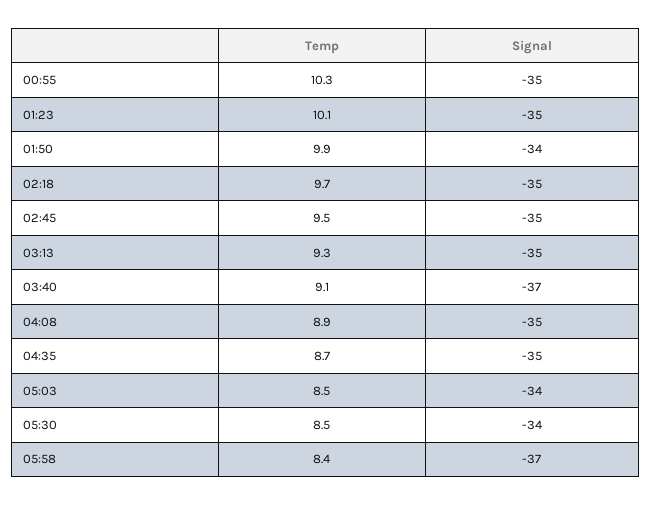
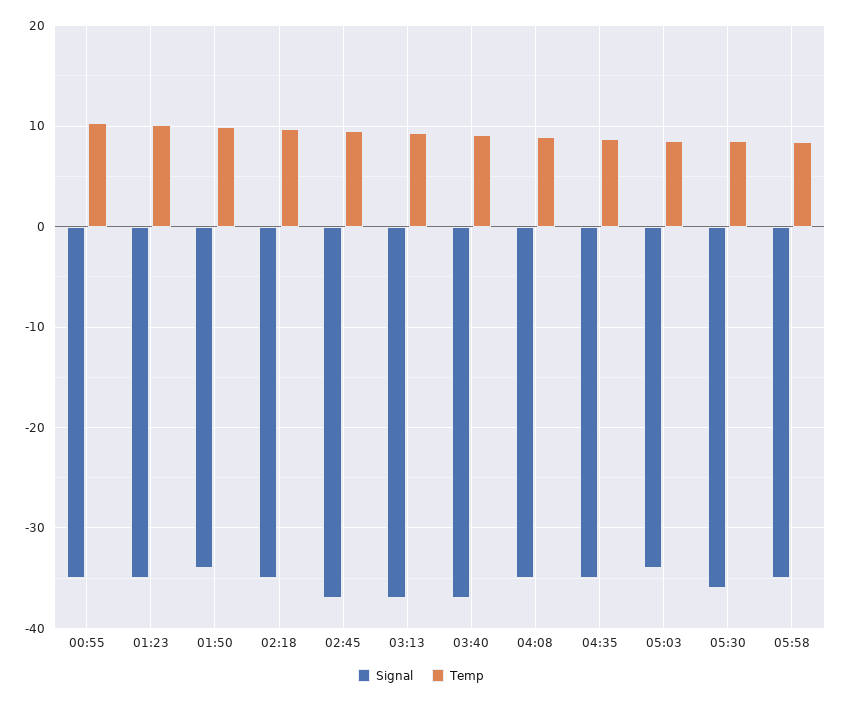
  {
    "Temp": {
      "00:55": 10.3,
      "01:23": 10.1,
      "01:50": 9.9,
      "02:18": 9.7,
      "02:45": 9.5,
      "03:13": 9.3,
      "03:40": 9.1,
      "04:08": 8.9,
      "04:35": 8.7,
      "05:03": 8.5,
      "05:30": 8.5,
      "05:58": 8.4
    },
    "Signal": {
      "00:55": -35,
      "01:23": -35,
      "01:50": -34,
      "02:18": -35,
-     "02:45": -35,
+     "02:45": -37,
-     "03:13": -35,
+     "03:13": -37,
      "03:40": -37,
      "04:08": -35,
      "04:35": -35,
      "05:03": -34,
-     "05:30": -34,
+     "05:30": -36,
-     "05:58": -37
+     "05:58": -35
    }
  }

